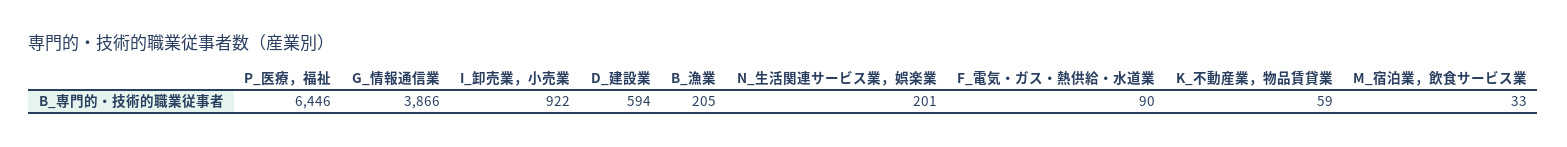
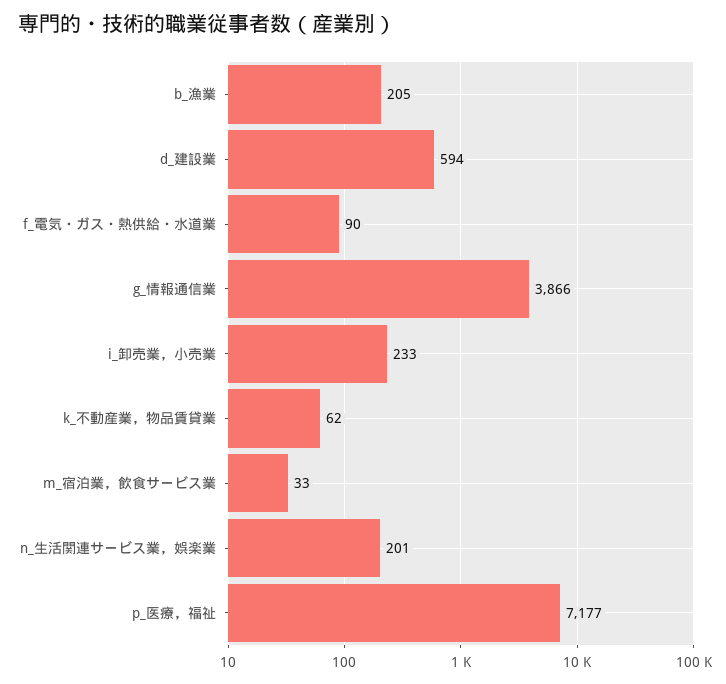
  {
-   "P_医療，福祉": 6446,
+   "P_医療，福祉": 7177,
    "G_情報通信業": 3866,
-   "I_卸売業，小売業": 922,
+   "I_卸売業，小売業": 233,
    "D_建設業": 594,
    "B_漁業": 205,
    "N_生活関連サービス業，娯楽業": 201,
    "F_電気・ガス・熱供給・水道業": 90,
-   "K_不動産業，物品賃貸業": 59,
+   "K_不動産業，物品賃貸業": 62,
    "M_宿泊業，飲食サービス業": 33
  }

